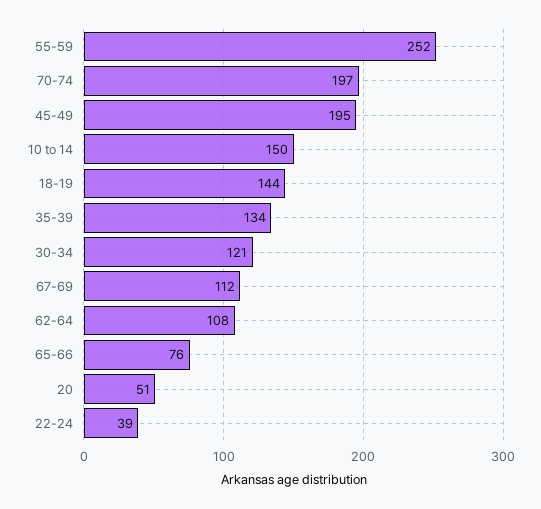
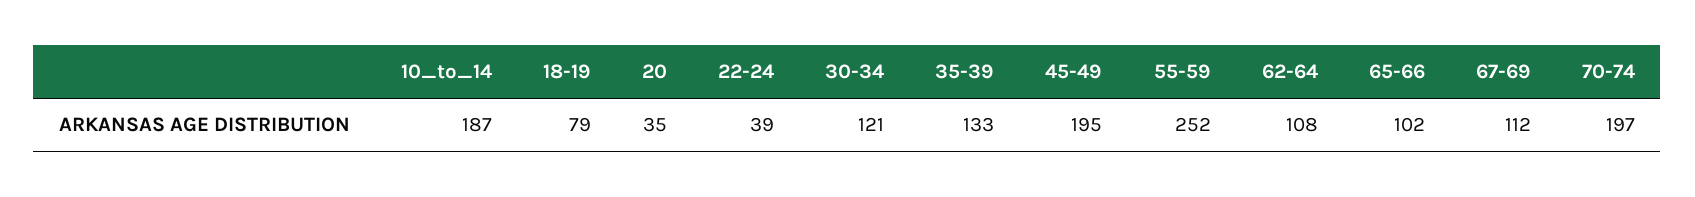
  {
    "55-59": 252,
    "70-74": 197,
    "45-49": 195,
-   "10 to 14": 150,
+   "10 to 14": 187,
-   "18-19": 144,
+   "18-19": 79,
-   "35-39": 134,
+   "35-39": 133,
    "30-34": 121,
    "67-69": 112,
    "62-64": 108,
-   "65-66": 76,
+   "65-66": 102,
-   "20": 51,
+   "20": 35,
    "22-24": 39
  }

